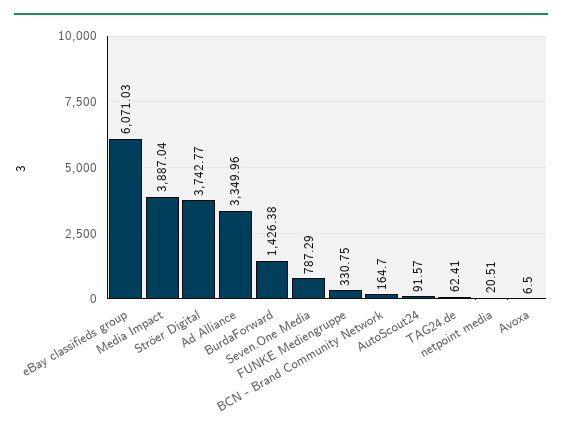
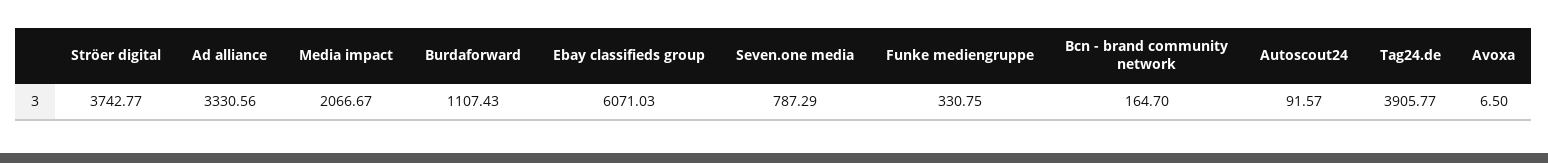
  {
    "eBay classifieds group": 6071.03,
-   "Media Impact": 3887.04,
+   "Media Impact": 2066.67,
    "Ströer Digital": 3742.77,
-   "Ad Alliance": 3349.96,
+   "Ad Alliance": 3330.56,
-   "BurdaForward": 1426.38,
+   "BurdaForward": 1107.43,
    "Seven.One Media": 787.29,
    "FUNKE Mediengruppe": 330.75,
    "BCN - Brand Community Network": 164.7,
    "AutoScout24": 91.57,
-   "TAG24.de": 62.41,
+   "TAG24.de": 3905.77,
-   "netpoint media": 20.51,
    "Avoxa": 6.5
  }

